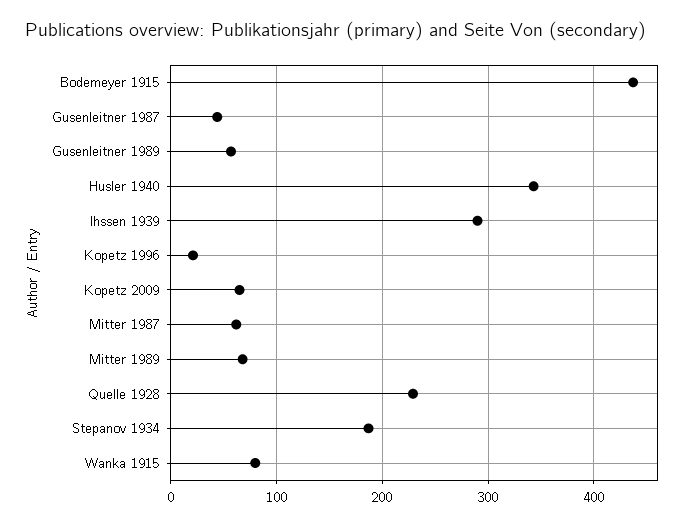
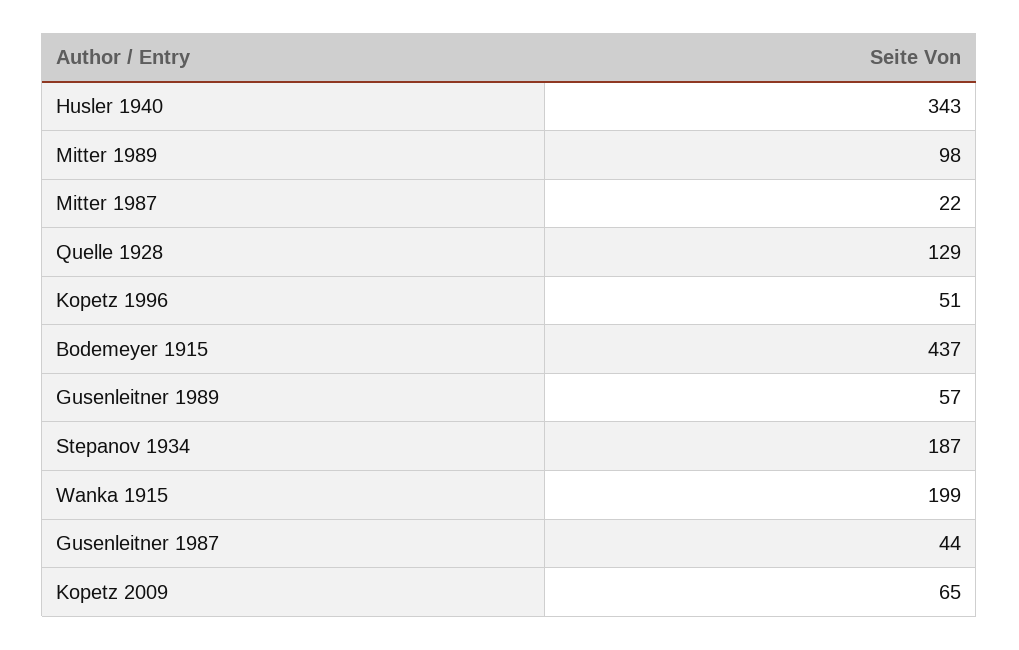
  {
    "Bodemeyer 1915": 437,
    "Gusenleitner 1987": 44,
    "Gusenleitner 1989": 57,
    "Husler 1940": 343,
-   "Ihssen 1939": 290,
-   "Kopetz 1996": 20,
+   "Kopetz 1996": 51,
    "Kopetz 2009": 65,
-   "Mitter 1987": 60,
+   "Mitter 1987": 22,
-   "Mitter 1989": 70,
+   "Mitter 1989": 98,
-   "Quelle 1928": 230,
+   "Quelle 1928": 129,
    "Stepanov 1934": 187,
-   "Wanka 1915": 80
+   "Wanka 1915": 199
  }

